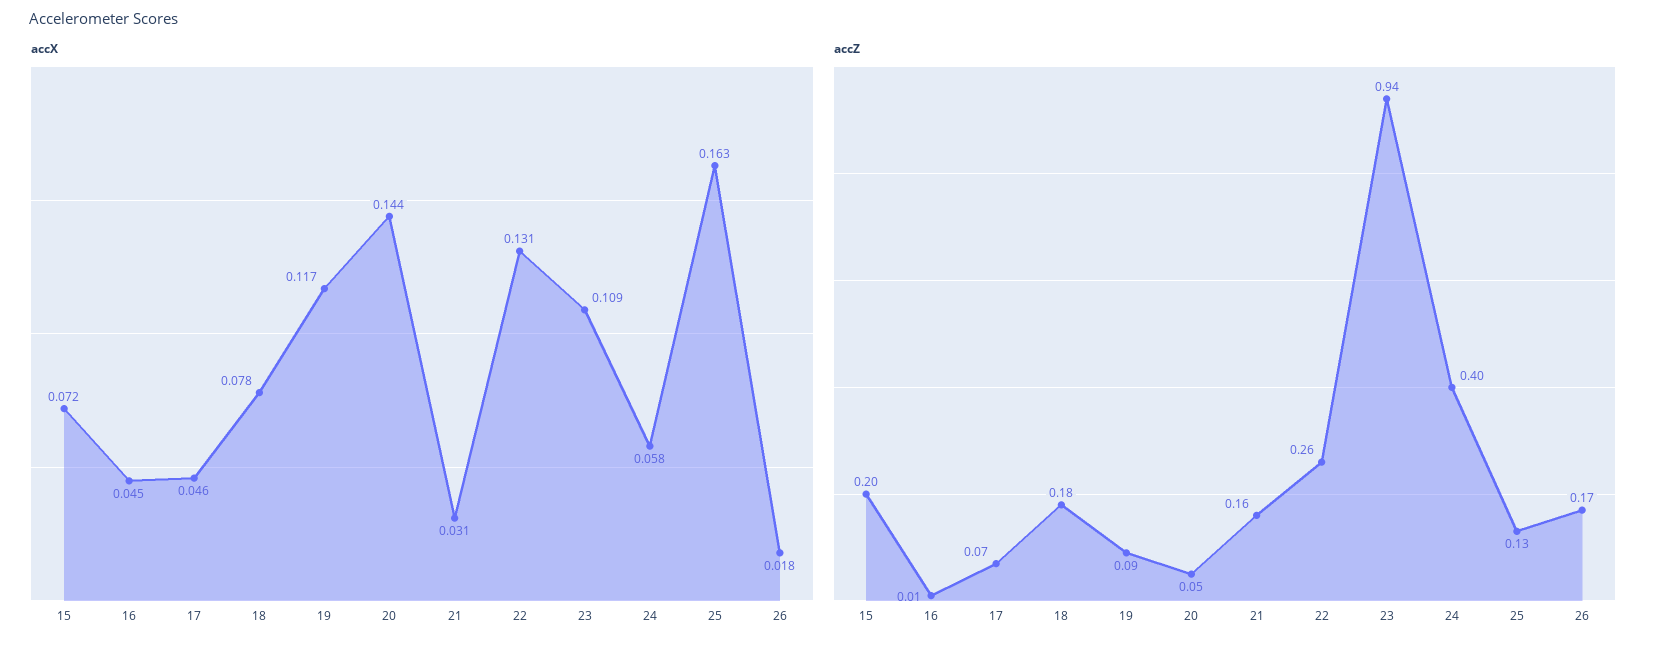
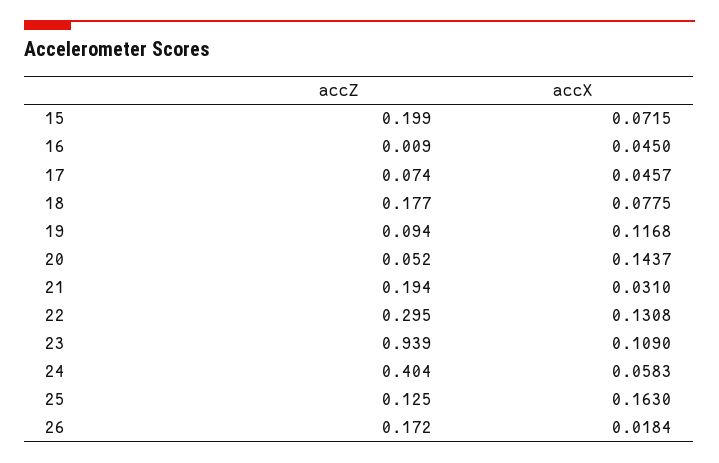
  {
    "accX": {
      "15": 0.0715,
      "16": 0.045,
      "17": 0.0457,
      "18": 0.0775,
      "19": 0.1168,
      "20": 0.1437,
      "21": 0.031,
      "22": 0.1308,
      "23": 0.109,
      "24": 0.0583,
      "25": 0.163,
      "26": 0.0184
    },
    "accZ": {
      "15": 0.199,
      "16": 0.009,
      "17": 0.074,
      "18": 0.177,
      "19": 0.094,
      "20": 0.052,
-     "21": 0.16,
+     "21": 0.194,
-     "22": 0.26,
+     "22": 0.295,
      "23": 0.939,
      "24": 0.404,
      "25": 0.125,
      "26": 0.172
    }
  }

